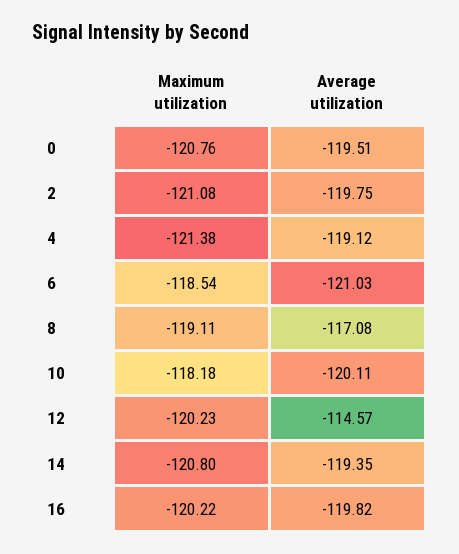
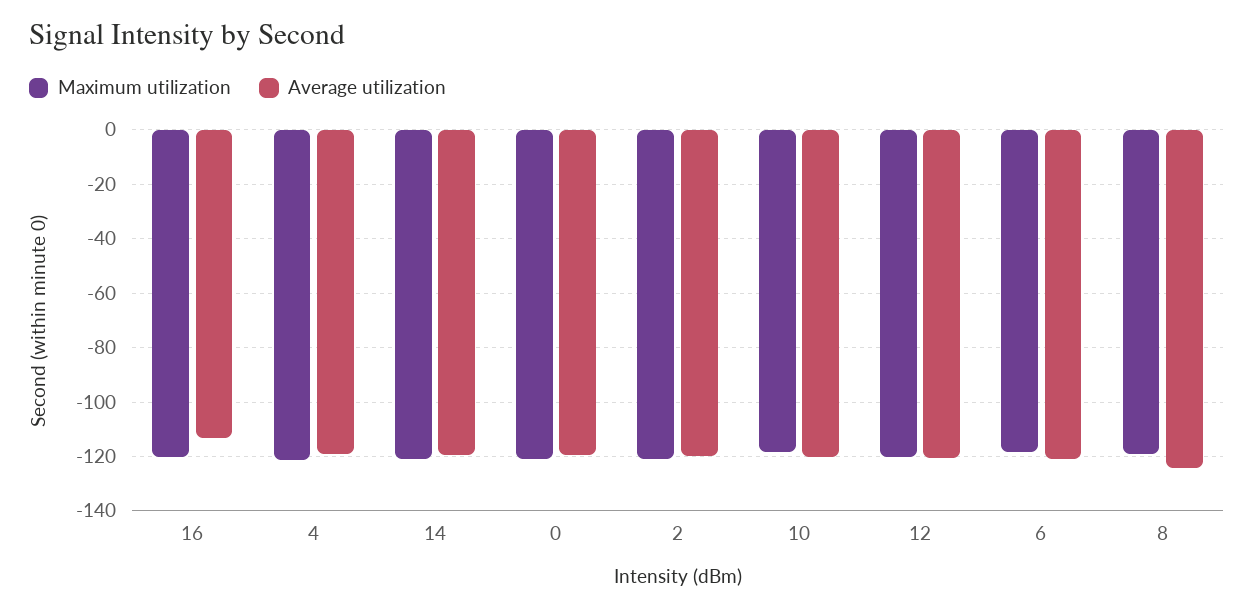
  {
    "Maximum utilization": {
      "0": -120.76,
      "2": -121.08,
      "4": -121.38,
      "6": -118.54,
      "8": -119.11,
      "10": -118.18,
      "12": -120.23,
      "14": -120.8,
      "16": -120.22
    },
    "Average utilization": {
      "0": -119.51,
      "2": -119.75,
      "4": -119.12,
      "6": -121.03,
-     "8": -117.08,
+     "8": -125,
      "10": -120.11,
-     "12": -114.57,
+     "12": -120,
      "14": -119.35,
-     "16": -119.82
+     "16": -112.5
    }
  }

